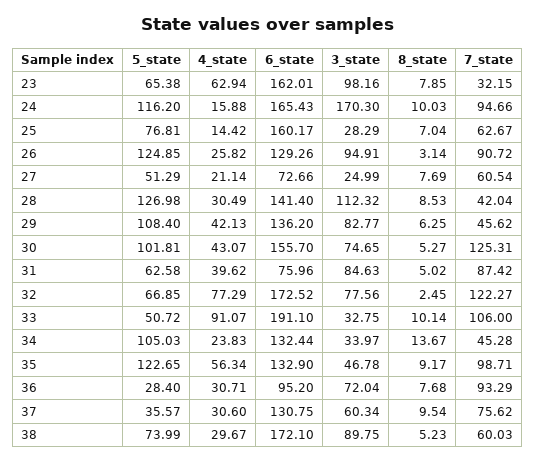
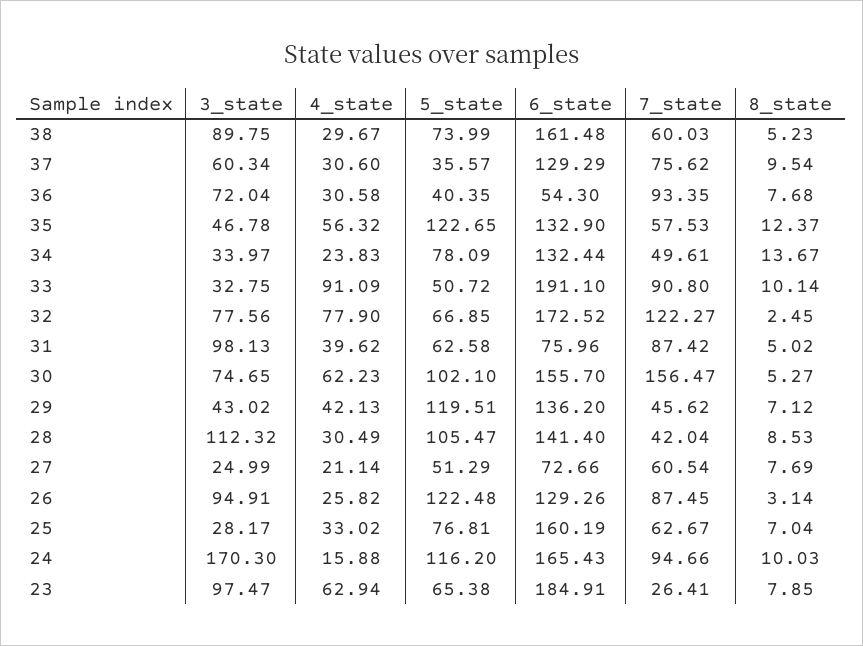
  {
    "5_state": {
      "23": 65.38,
      "24": 116.2,
      "25": 76.81,
-     "26": 124.85,
+     "26": 122.48,
      "27": 51.29,
-     "28": 126.98,
+     "28": 105.47,
-     "29": 108.4,
+     "29": 119.51,
-     "30": 101.81,
+     "30": 102.1,
      "31": 62.58,
      "32": 66.85,
      "33": 50.72,
-     "34": 105.03,
+     "34": 78.09,
      "35": 122.65,
-     "36": 28.4,
+     "36": 40.35,
      "37": 35.57,
      "38": 73.99
    },
    "4_state": {
      "23": 62.94,
      "24": 15.88,
-     "25": 14.42,
+     "25": 33.02,
      "26": 25.82,
      "27": 21.14,
      "28": 30.49,
      "29": 42.13,
-     "30": 43.07,
+     "30": 62.23,
      "31": 39.62,
-     "32": 77.29,
+     "32": 77.9,
-     "33": 91.07,
+     "33": 91.09,
      "34": 23.83,
-     "35": 56.34,
+     "35": 56.32,
-     "36": 30.71,
+     "36": 30.58,
      "37": 30.6,
      "38": 29.67
    },
    "6_state": {
-     "23": 162.01,
+     "23": 184.91,
      "24": 165.43,
-     "25": 160.17,
+     "25": 160.19,
      "26": 129.26,
      "27": 72.66,
      "28": 141.4,
      "29": 136.2,
      "30": 155.7,
      "31": 75.96,
      "32": 172.52,
      "33": 191.1,
      "34": 132.44,
      "35": 132.9,
-     "36": 95.2,
+     "36": 54.3,
-     "37": 130.75,
+     "37": 129.29,
-     "38": 172.1
+     "38": 161.48
    },
    "3_state": {
-     "23": 98.16,
+     "23": 97.47,
      "24": 170.3,
-     "25": 28.29,
+     "25": 28.17,
      "26": 94.91,
      "27": 24.99,
      "28": 112.32,
-     "29": 82.77,
+     "29": 43.02,
      "30": 74.65,
-     "31": 84.63,
+     "31": 98.13,
      "32": 77.56,
      "33": 32.75,
      "34": 33.97,
      "35": 46.78,
      "36": 72.04,
      "37": 60.34,
      "38": 89.75
    },
    "8_state": {
      "23": 7.85,
      "24": 10.03,
      "25": 7.04,
      "26": 3.14,
      "27": 7.69,
      "28": 8.53,
-     "29": 6.25,
+     "29": 7.12,
      "30": 5.27,
      "31": 5.02,
      "32": 2.45,
      "33": 10.14,
      "34": 13.67,
-     "35": 9.17,
+     "35": 12.37,
      "36": 7.68,
      "37": 9.54,
      "38": 5.23
    },
    "7_state": {
-     "23": 32.15,
+     "23": 26.41,
      "24": 94.66,
      "25": 62.67,
-     "26": 90.72,
+     "26": 87.45,
      "27": 60.54,
      "28": 42.04,
      "29": 45.62,
-     "30": 125.31,
+     "30": 156.47,
      "31": 87.42,
      "32": 122.27,
-     "33": 106,
+     "33": 90.8,
-     "34": 45.28,
+     "34": 49.61,
-     "35": 98.71,
+     "35": 57.53,
-     "36": 93.29,
+     "36": 93.35,
      "37": 75.62,
      "38": 60.03
    }
  }

